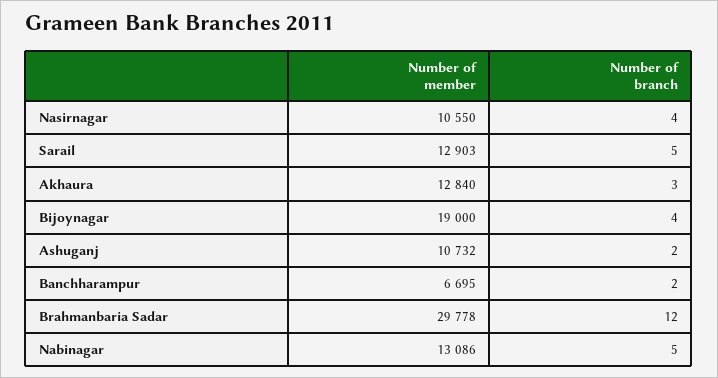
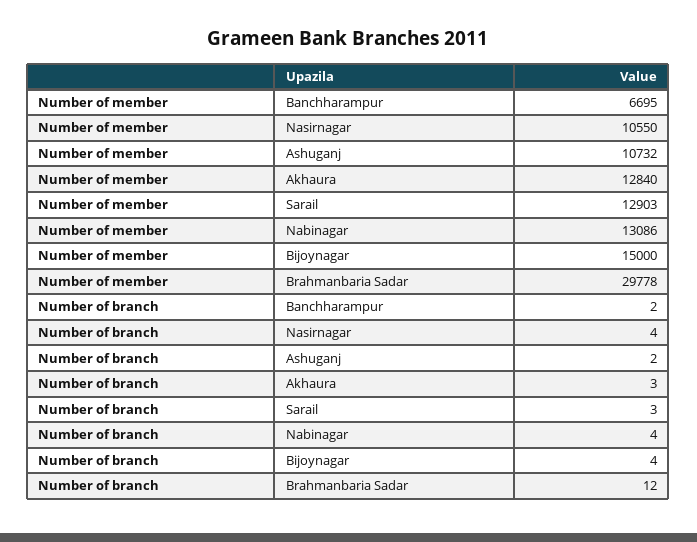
  {
    "Number of member": {
      "Nasirnagar": 10550,
      "Sarail": 12903,
      "Akhaura": 12840,
-     "Bijoynagar": 19000,
+     "Bijoynagar": 15000,
      "Ashuganj": 10732,
      "Banchharampur": 6695,
      "Brahmanbaria Sadar": 29778,
      "Nabinagar": 13086
    },
    "Number of branch": {
      "Nasirnagar": 4,
-     "Sarail": 5,
+     "Sarail": 3,
      "Akhaura": 3,
      "Bijoynagar": 4,
      "Ashuganj": 2,
      "Banchharampur": 2,
      "Brahmanbaria Sadar": 12,
-     "Nabinagar": 5
+     "Nabinagar": 4
    }
  }

